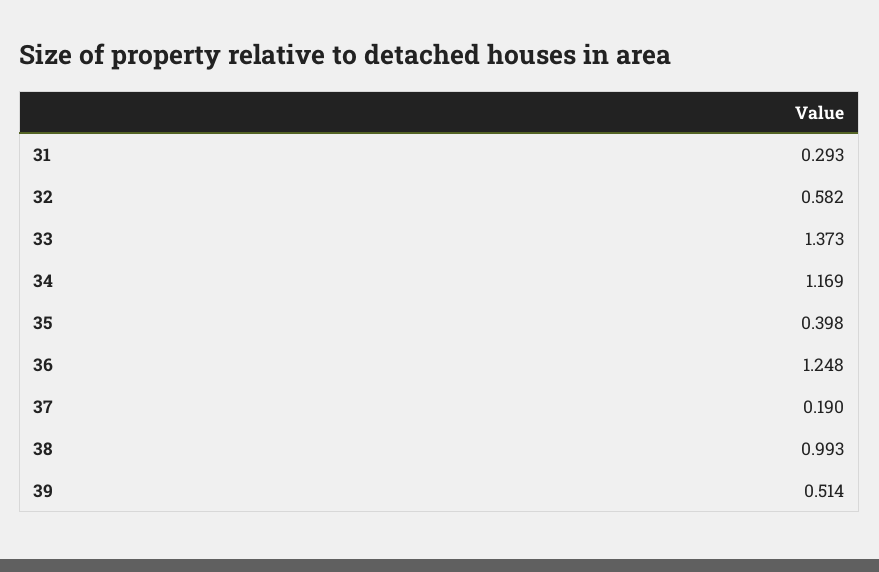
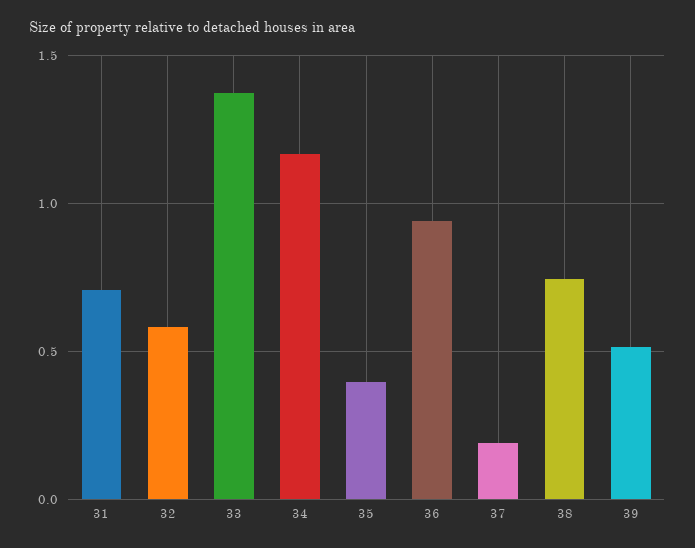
  {
-   "31": 0.293,
+   "31": 0.7,
    "32": 0.582,
    "33": 1.373,
    "34": 1.169,
    "35": 0.398,
-   "36": 1.248,
+   "36": 0.95,
    "37": 0.19,
-   "38": 0.993,
+   "38": 0.75,
    "39": 0.514
  }

